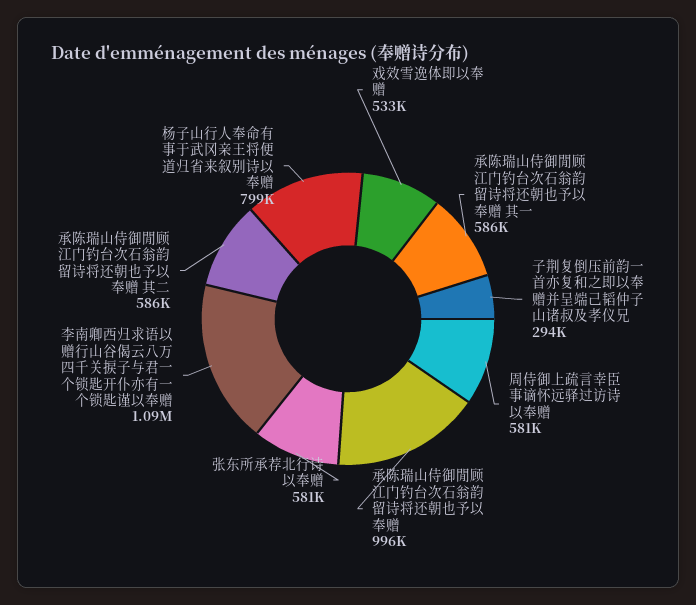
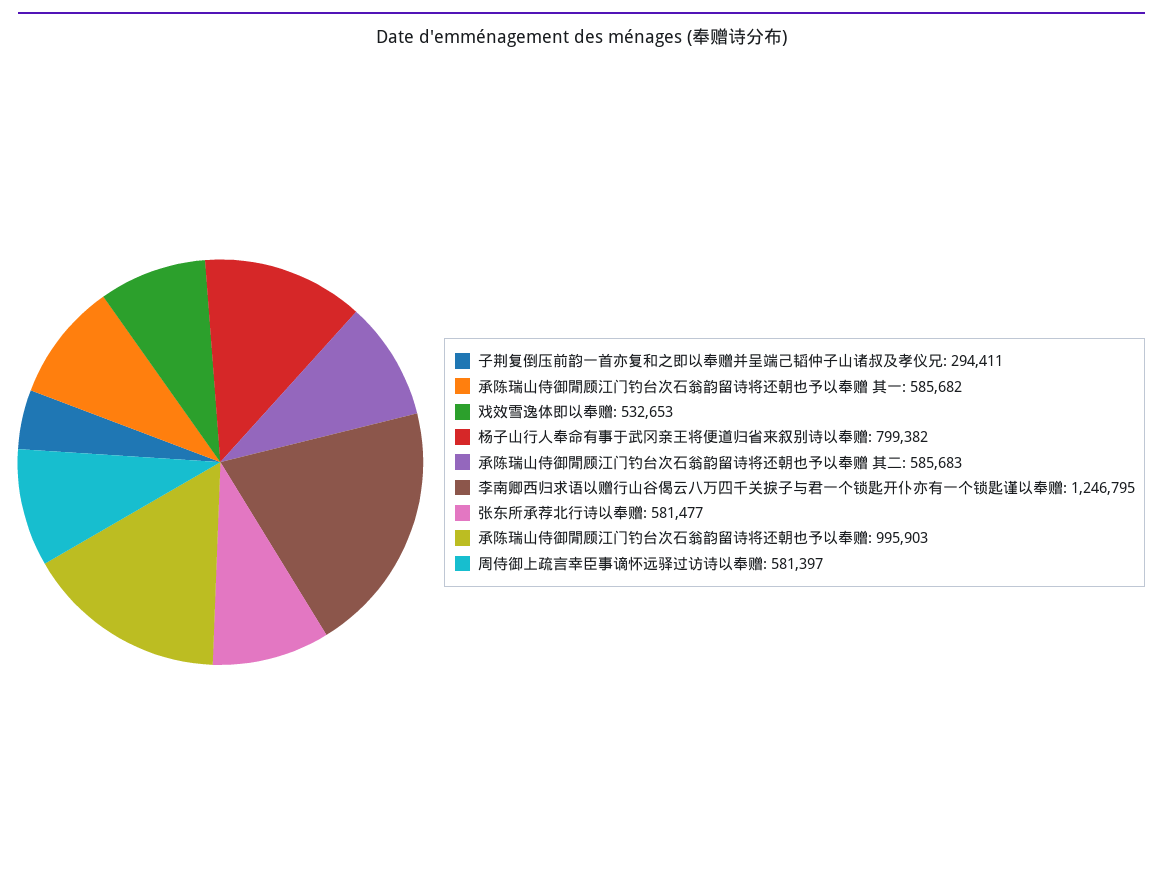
  {
    "戏效雪逸体即以奉赠": 532653,
    "承陈瑞山侍御閒顾江门钓台次石翁韵留诗将还朝也予以奉赠 其一": 585682,
    "子荆复倒压前韵一首亦复和之即以奉赠并呈端己韬仲子山诸叔及孝仪兄": 294411,
    "周侍御上疏言幸臣事谪怀远驿过访诗以奉赠": 581397,
    "承陈瑞山侍御閒顾江门钓台次石翁韵留诗将还朝也予以奉赠": 995903,
    "张东所承荐北行诗以奉赠": 581477,
-   "李南卿西归求语以赠行山谷偈云八万四千关捩子与君一个锁匙开仆亦有一个锁匙谨以奉赠": 1090000,
+   "李南卿西归求语以赠行山谷偈云八万四千关捩子与君一个锁匙开仆亦有一个锁匙谨以奉赠": 1246795,
    "承陈瑞山侍御閒顾江门钓台次石翁韵留诗将还朝也予以奉赠 其二": 585683,
    "杨子山行人奉命有事于武冈亲王将便道归省来叙别诗以奉赠": 799382
  }

